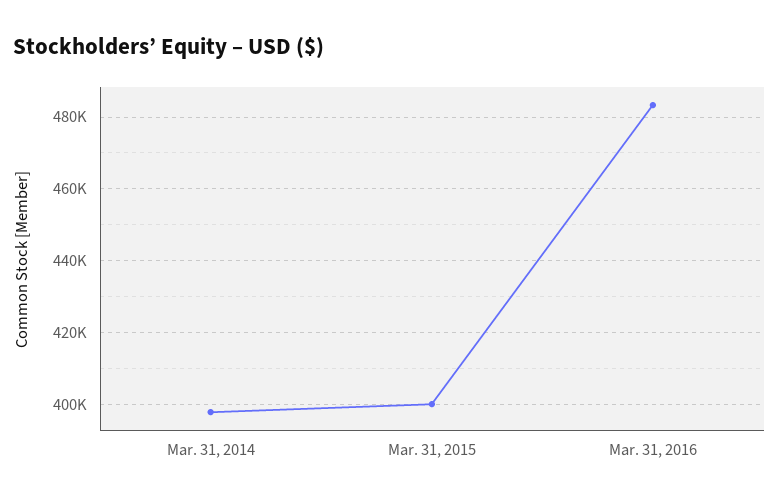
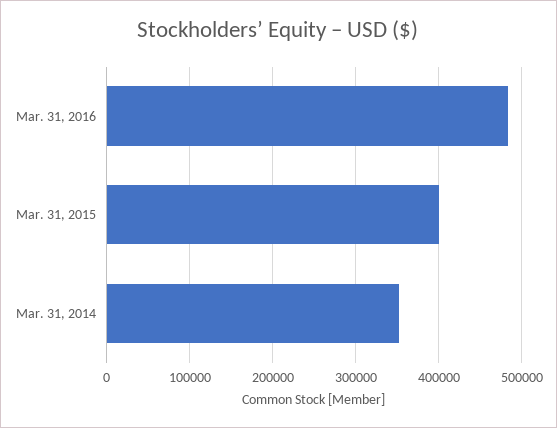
  {
-   "Mar. 31, 2014": 398000,
+   "Mar. 31, 2014": 350000,
    "Mar. 31, 2015": 400000,
    "Mar. 31, 2016": 484000
  }

